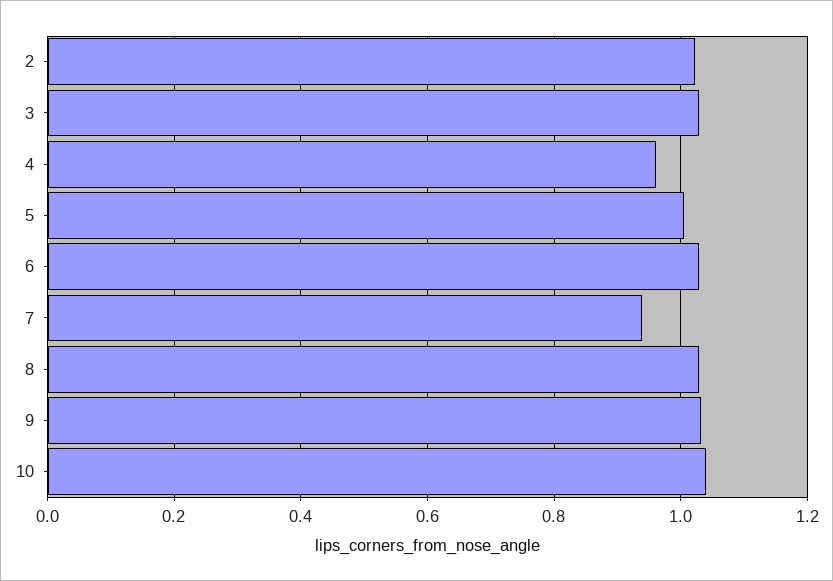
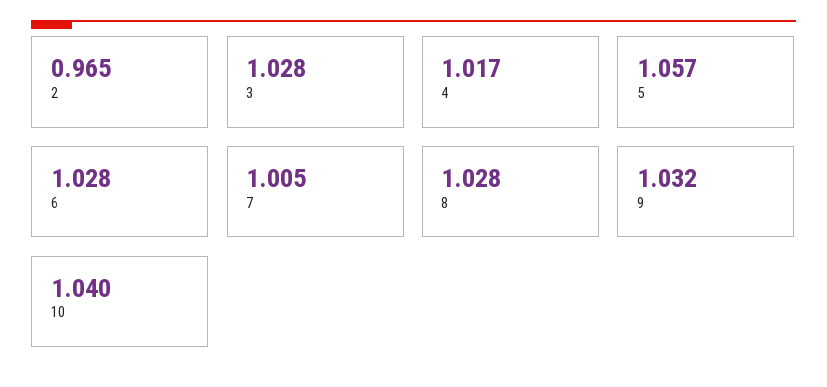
  {
-   "2": 1.02,
+   "2": 0.965,
    "3": 1.028,
-   "4": 0.96,
+   "4": 1.017,
-   "5": 1,
+   "5": 1.057,
    "6": 1.028,
-   "7": 0.94,
+   "7": 1.005,
    "8": 1.028,
    "9": 1.032,
    "10": 1.04
  }

